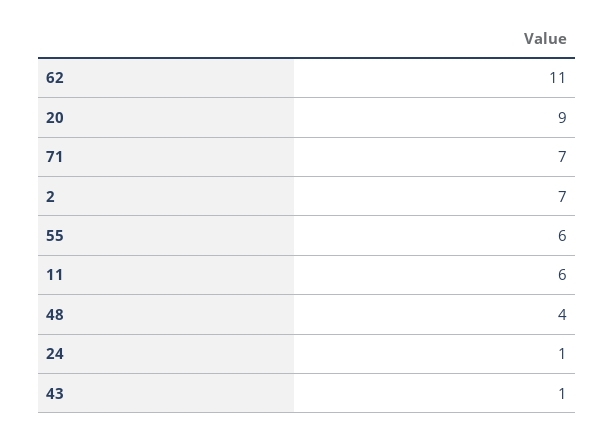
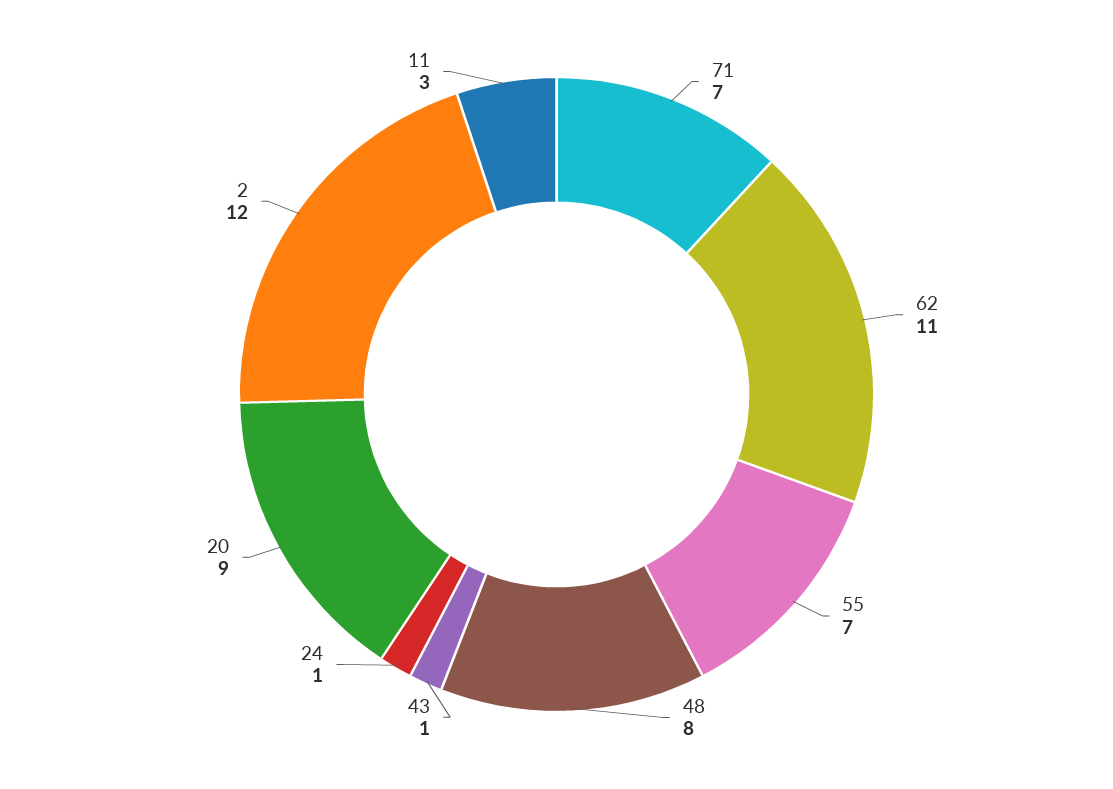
  {
    "62": 11,
    "20": 9,
    "71": 7,
-   "2": 7,
+   "2": 12,
-   "55": 6,
+   "55": 7,
-   "11": 6,
+   "11": 3,
-   "48": 4,
+   "48": 8,
    "24": 1,
    "43": 1
  }

